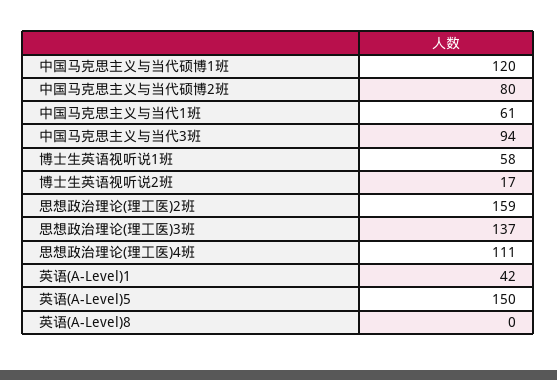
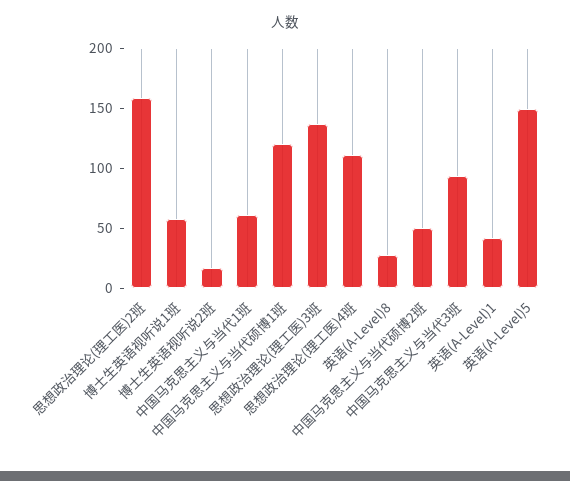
  {
    "中国马克思主义与当代硕博1班": 120,
-   "中国马克思主义与当代硕博2班": 80,
+   "中国马克思主义与当代硕博2班": 50,
    "中国马克思主义与当代1班": 61,
    "中国马克思主义与当代3班": 94,
    "博士生英语视听说1班": 58,
    "博士生英语视听说2班": 17,
    "思想政治理论(理工医)2班": 159,
    "思想政治理论(理工医)3班": 137,
    "思想政治理论(理工医)4班": 111,
    "英语(A-Level)1": 42,
    "英语(A-Level)5": 150,
-   "英语(A-Level)8": 0
+   "英语(A-Level)8": 30
  }

